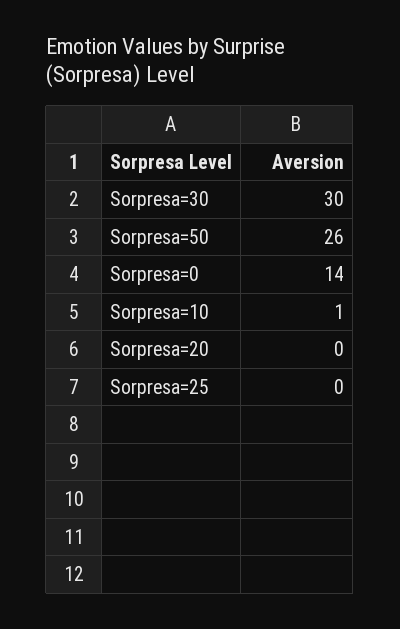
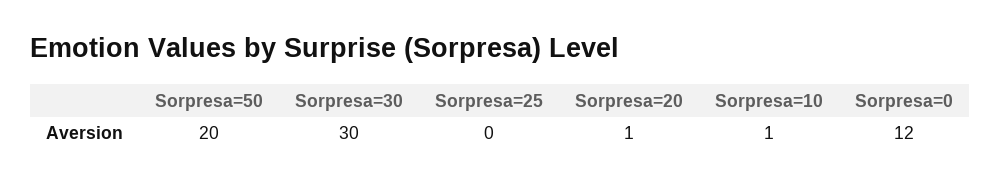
  {
    "Sorpresa=30": 30,
-   "Sorpresa=50": 26,
+   "Sorpresa=50": 20,
-   "Sorpresa=0": 14,
+   "Sorpresa=0": 12,
    "Sorpresa=10": 1,
-   "Sorpresa=20": 0,
+   "Sorpresa=20": 1,
    "Sorpresa=25": 0
  }

